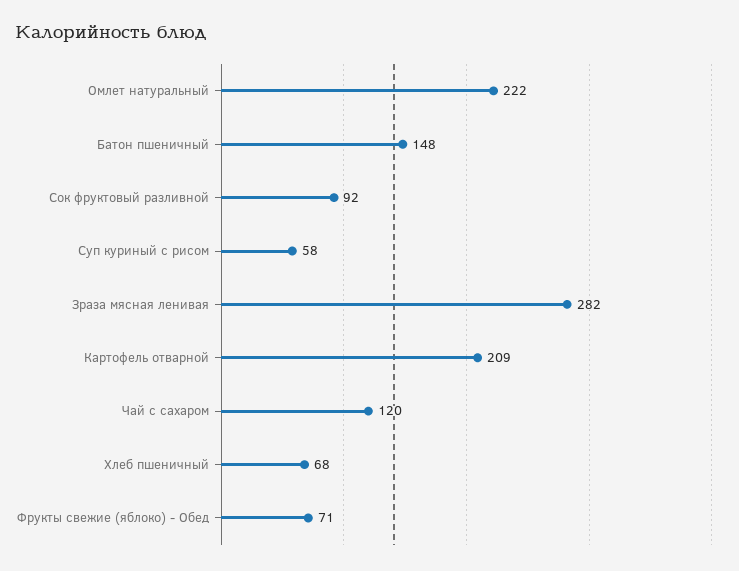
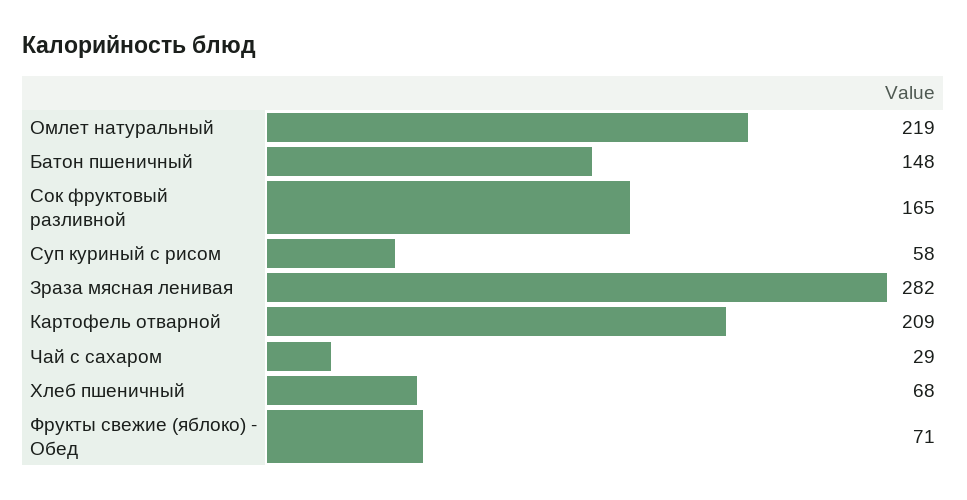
  {
-   "Омлет натуральный": 222,
+   "Омлет натуральный": 219,
    "Батон пшеничный": 148,
-   "Сок фруктовый разливной": 92,
+   "Сок фруктовый разливной": 165,
    "Суп куриный с рисом": 58,
    "Зраза мясная ленивая": 282,
    "Картофель отварной": 209,
-   "Чай с сахаром": 120,
+   "Чай с сахаром": 29,
    "Хлеб пшеничный": 68,
    "Фрукты свежие (яблоко) - Обед": 71
  }

